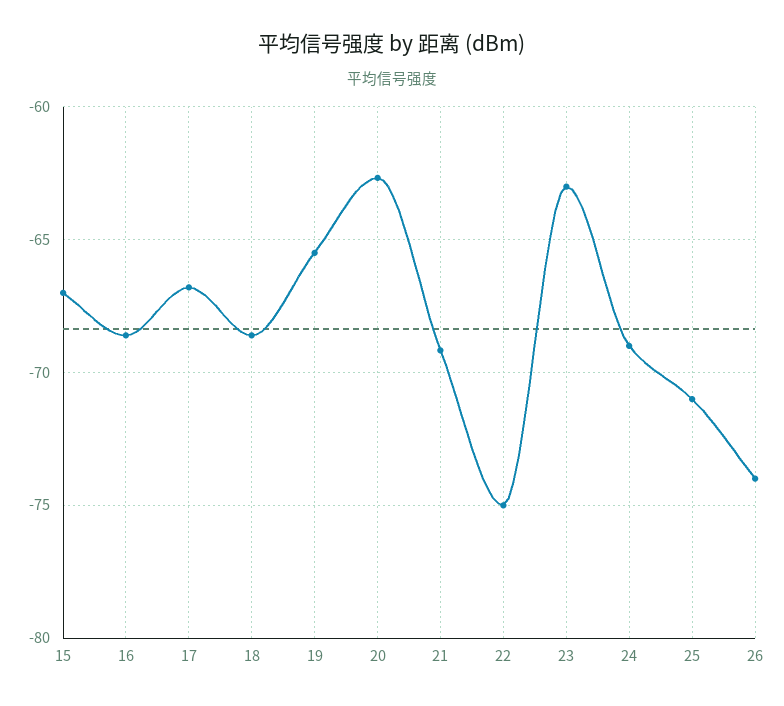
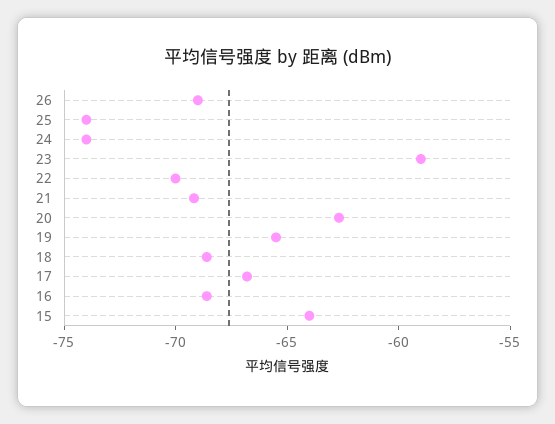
  {
-   "15": -67,
+   "15": -64,
    "16": -68.5,
    "17": -67,
    "18": -68.5,
    "19": -65.5,
    "20": -62.5,
    "21": -69,
-   "22": -75,
+   "22": -70,
-   "23": -63,
+   "23": -59,
-   "24": -69,
+   "24": -74,
-   "25": -71,
+   "25": -74,
-   "26": -74
+   "26": -69
  }

